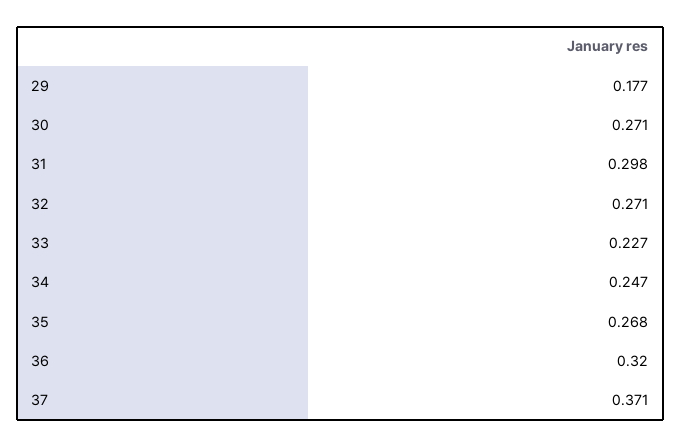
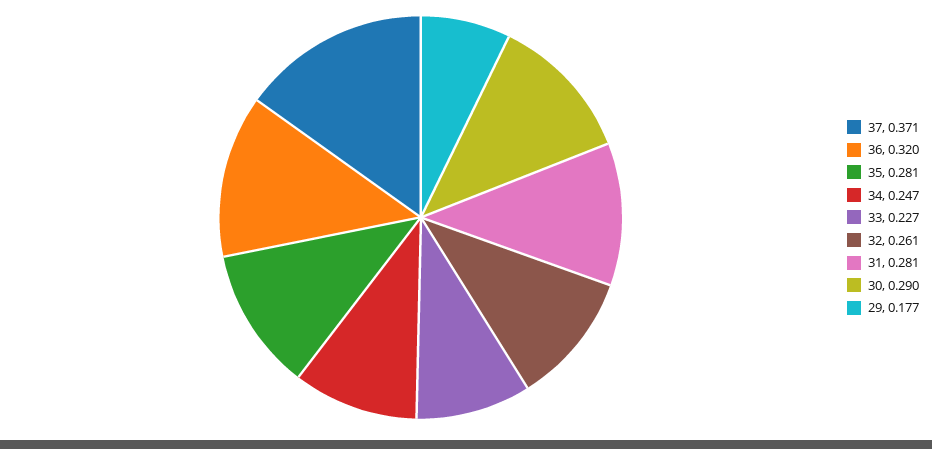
  {
    "29": 0.177,
-   "30": 0.271,
+   "30": 0.29,
-   "31": 0.298,
+   "31": 0.281,
-   "32": 0.271,
+   "32": 0.261,
    "33": 0.227,
    "34": 0.247,
-   "35": 0.268,
+   "35": 0.281,
    "36": 0.32,
    "37": 0.371
  }

